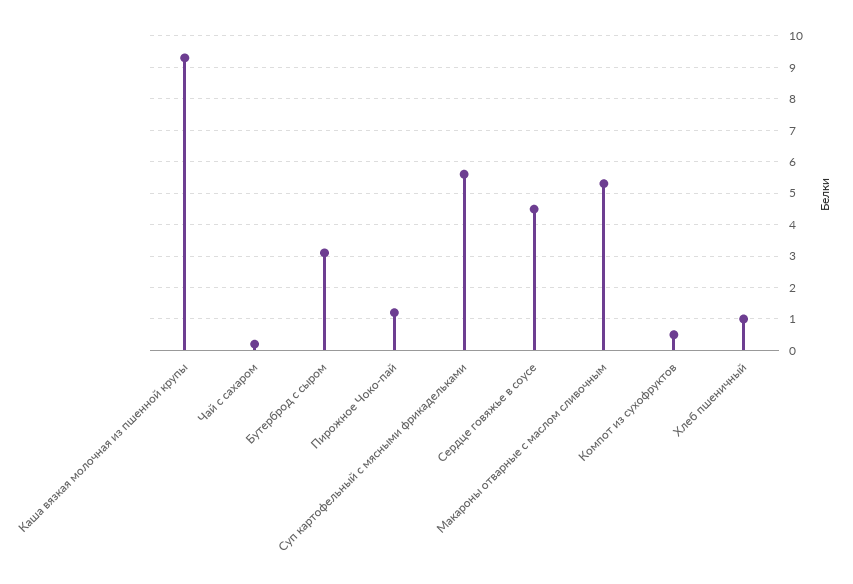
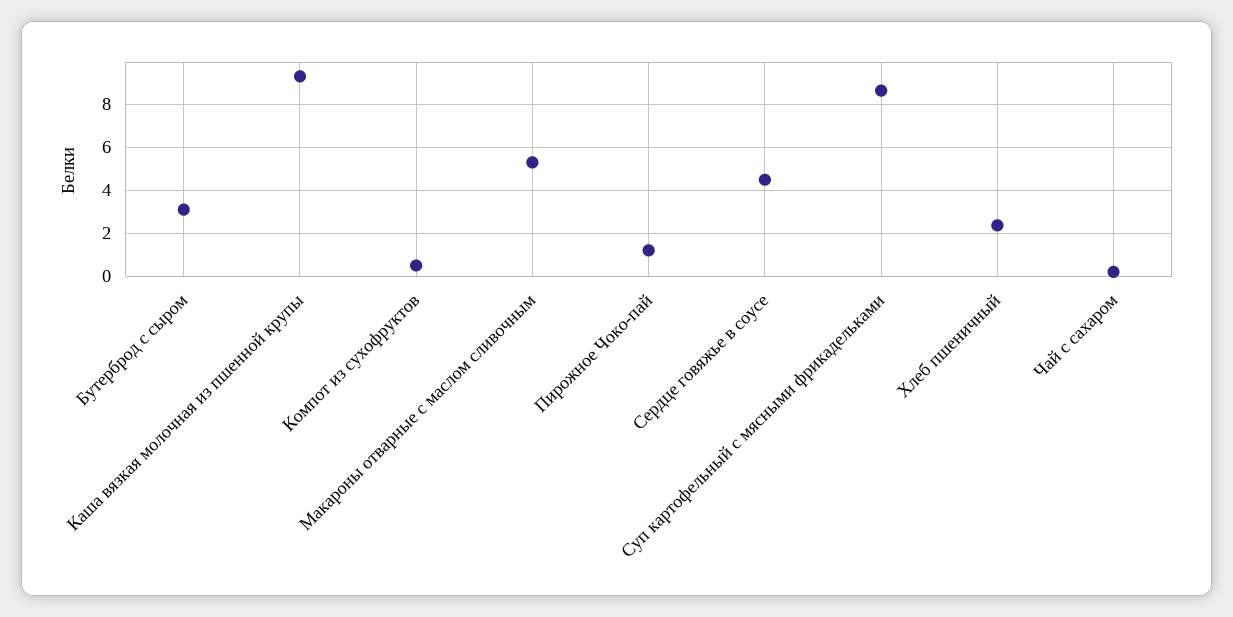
  {
    "Каша вязкая молочная из пшенной крупы": 9.4,
    "Чай с сахаром": 0.2,
    "Бутерброд с сыром": 3.2,
    "Пирожное Чоко-пай": 1.2,
-   "Суп картофельный с мясными фрикадельками": 5.6,
+   "Суп картофельный с мясными фрикадельками": 8.5,
    "Сердце говяжье в соусе": 4.4,
    "Макароны отварные с маслом сливочным": 5.4,
    "Компот из сухофруктов": 0.6,
-   "Хлеб пшеничный": 1
+   "Хлеб пшеничный": 2.5
  }

